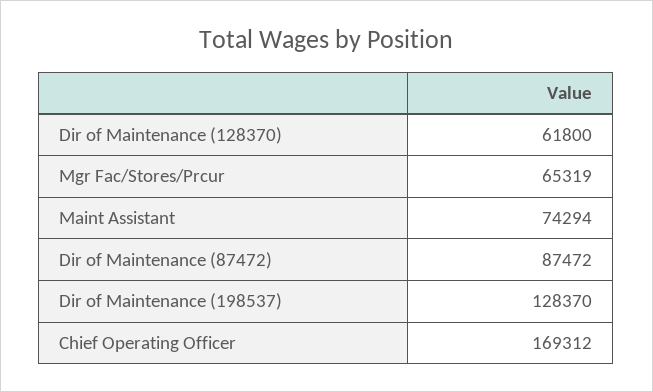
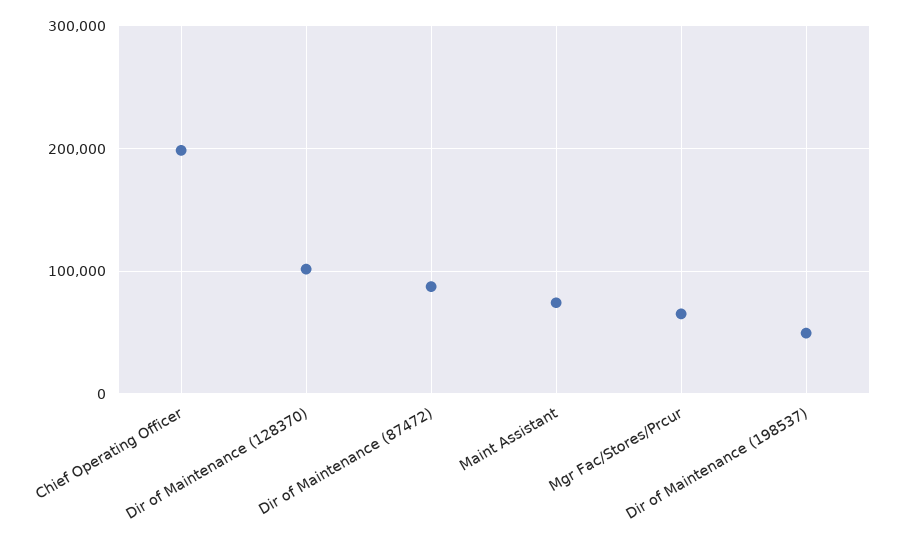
  {
-   "Dir of Maintenance (128370)": 61800,
+   "Dir of Maintenance (128370)": 100000,
    "Mgr Fac/Stores/Prcur": 65319,
    "Maint Assistant": 74294,
    "Dir of Maintenance (87472)": 87472,
-   "Dir of Maintenance (198537)": 128370,
+   "Dir of Maintenance (198537)": 50000,
-   "Chief Operating Officer": 169312
+   "Chief Operating Officer": 200000
  }

